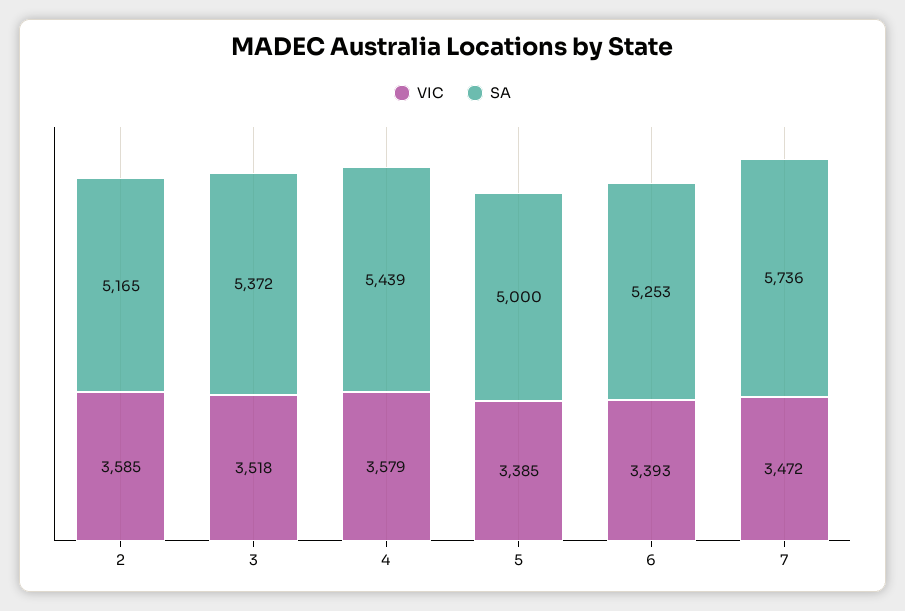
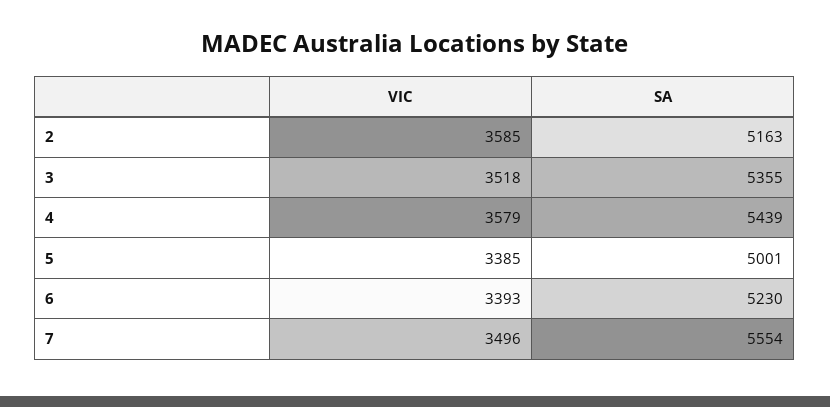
  {
    "VIC": {
      "2": 3585,
      "3": 3518,
      "4": 3579,
      "5": 3385,
      "6": 3393,
-     "7": 3472
+     "7": 3496
    },
    "SA": {
-     "2": 5165,
+     "2": 5163,
-     "3": 5372,
+     "3": 5355,
      "4": 5439,
-     "5": 5000,
+     "5": 5001,
-     "6": 5253,
+     "6": 5230,
-     "7": 5736
+     "7": 5554
    }
  }

